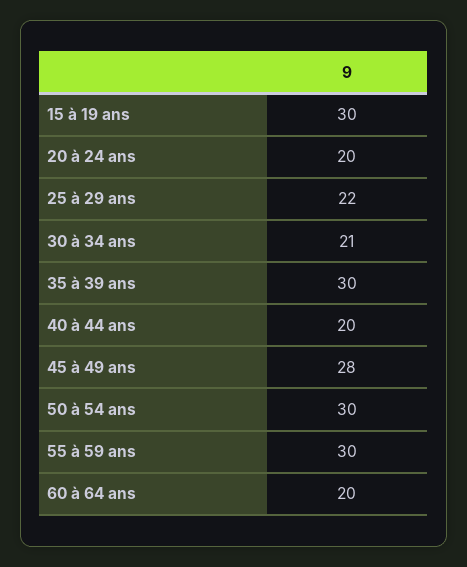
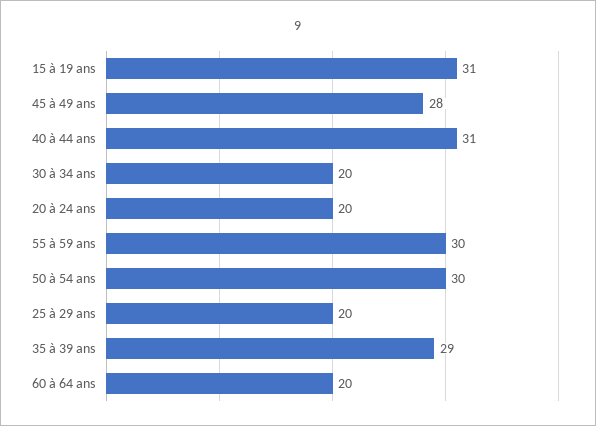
  {
-   "15 à 19 ans": 30,
+   "15 à 19 ans": 31,
    "20 à 24 ans": 20,
-   "25 à 29 ans": 22,
+   "25 à 29 ans": 20,
-   "30 à 34 ans": 21,
+   "30 à 34 ans": 20,
-   "35 à 39 ans": 30,
+   "35 à 39 ans": 29,
-   "40 à 44 ans": 20,
+   "40 à 44 ans": 31,
    "45 à 49 ans": 28,
    "50 à 54 ans": 30,
    "55 à 59 ans": 30,
    "60 à 64 ans": 20
  }

